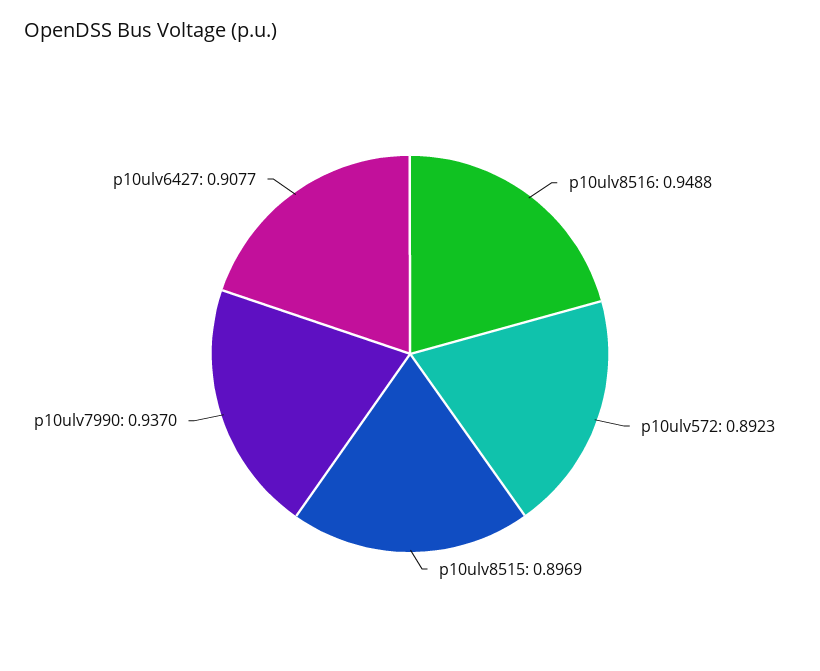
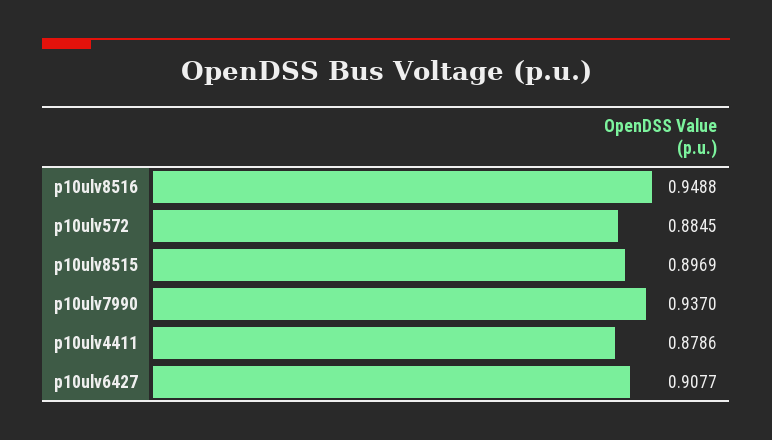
  {
    "p10ulv8516": 0.9488,
-   "p10ulv572": 0.8923,
+   "p10ulv572": 0.8845,
    "p10ulv8515": 0.8969,
    "p10ulv7990": 0.937,
-   "p10ulv6427": 0.9077
+   "p10ulv6427": 0.9077,
+   "p10ulv4411": 0.8786
  }

